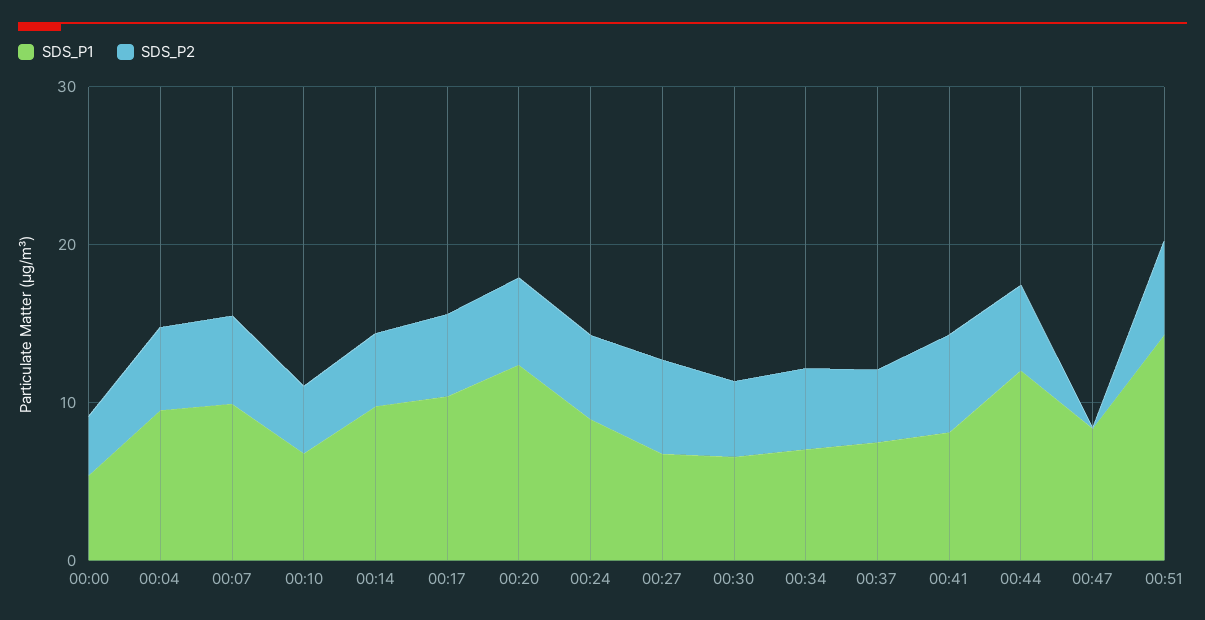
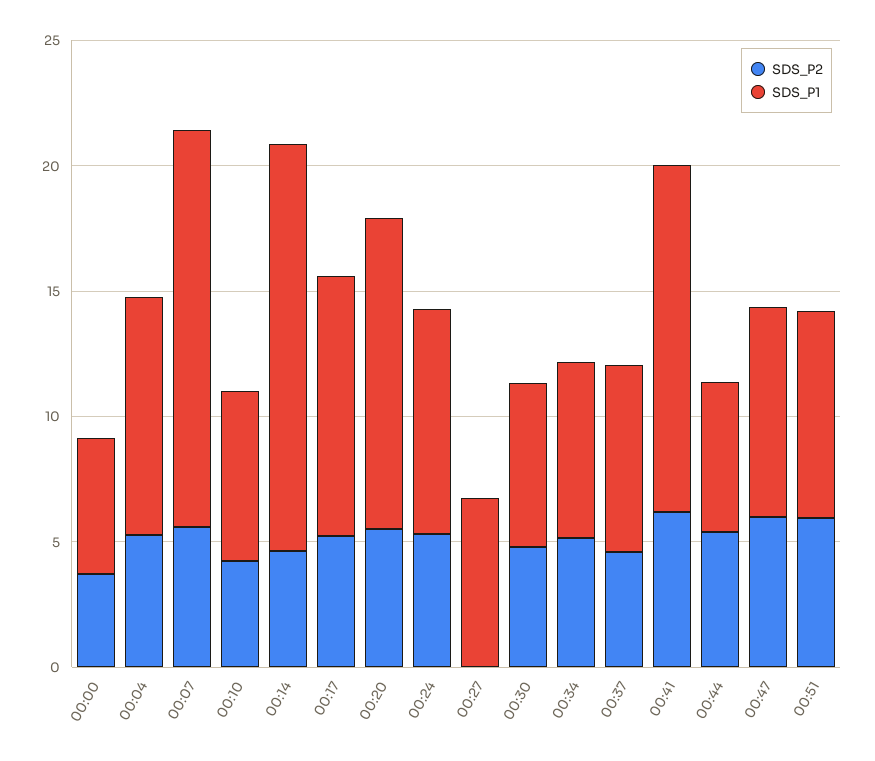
  {
    "SDS_P1": {
      "00:00": 5,
      "00:04": 10,
-     "00:07": 10,
+     "00:07": 16,
      "00:10": 7,
-     "00:14": 10,
+     "00:14": 16,
      "00:17": 10,
      "00:20": 12,
      "00:24": 9,
      "00:27": 7,
      "00:30": 7,
      "00:34": 7,
      "00:37": 7,
-     "00:41": 8,
+     "00:41": 14,
-     "00:44": 12,
+     "00:44": 6,
      "00:47": 8,
-     "00:51": 14
+     "00:51": 8
    },
    "SDS_P2": {
      "00:00": 4,
      "00:04": 5,
      "00:07": 6,
      "00:10": 4,
      "00:14": 5,
      "00:17": 5,
      "00:20": 6,
      "00:24": 5,
-     "00:27": 6,
+     "00:27": 0,
      "00:30": 5,
      "00:34": 5,
      "00:37": 5,
      "00:41": 6,
      "00:44": 5,
-     "00:47": 0,
+     "00:47": 6,
      "00:51": 6
    }
  }

